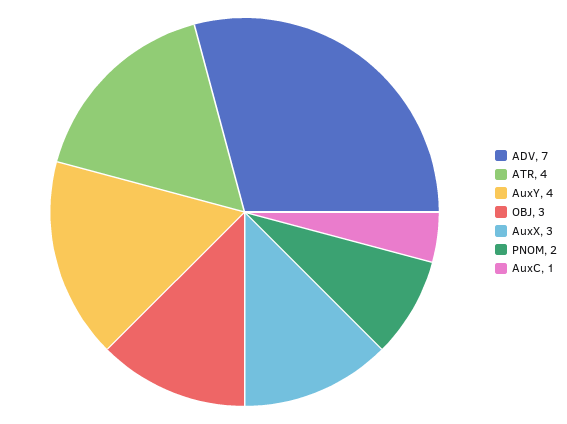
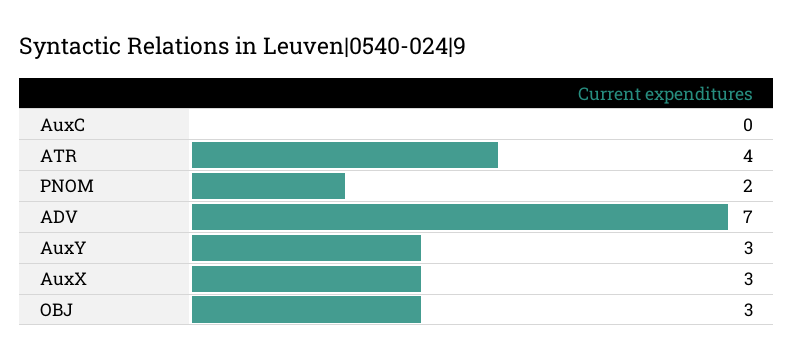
  {
    "ADV": 7,
    "ATR": 4,
-   "AuxY": 4,
+   "AuxY": 3,
    "OBJ": 3,
    "AuxX": 3,
    "PNOM": 2,
-   "AuxC": 1
+   "AuxC": 0
  }

